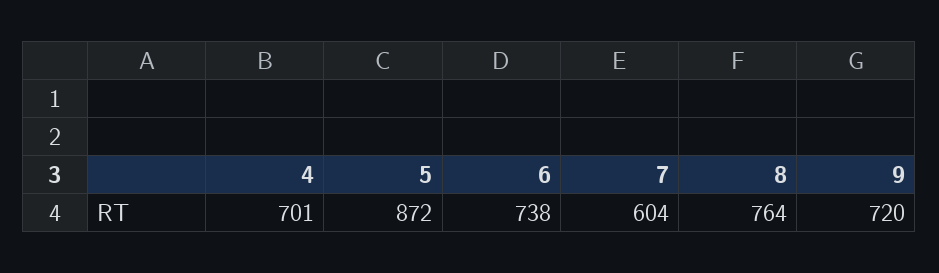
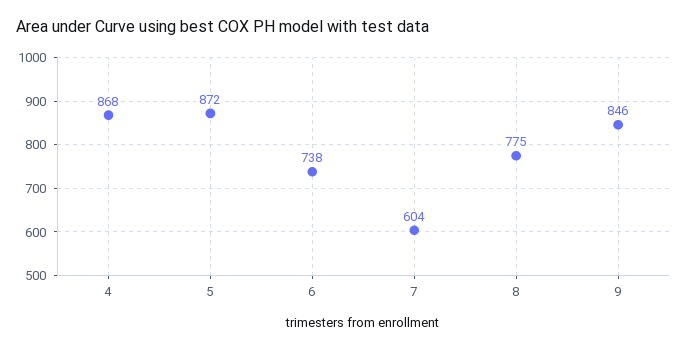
  {
-   "4": 701,
+   "4": 868,
    "5": 872,
    "6": 738,
    "7": 604,
-   "8": 764,
+   "8": 775,
-   "9": 720
+   "9": 846
  }

